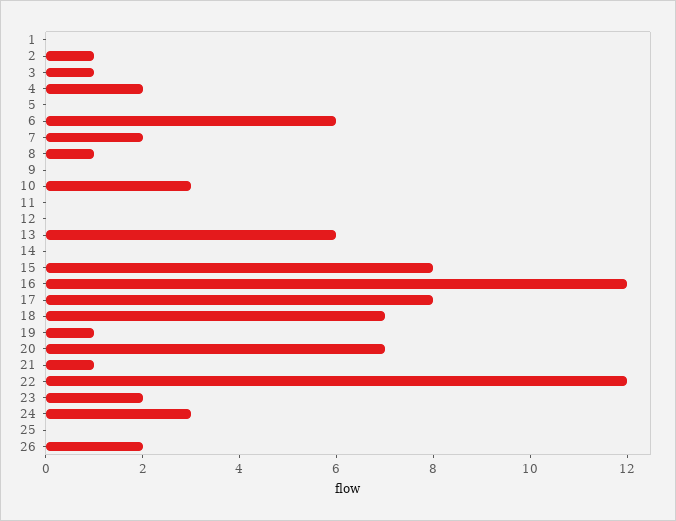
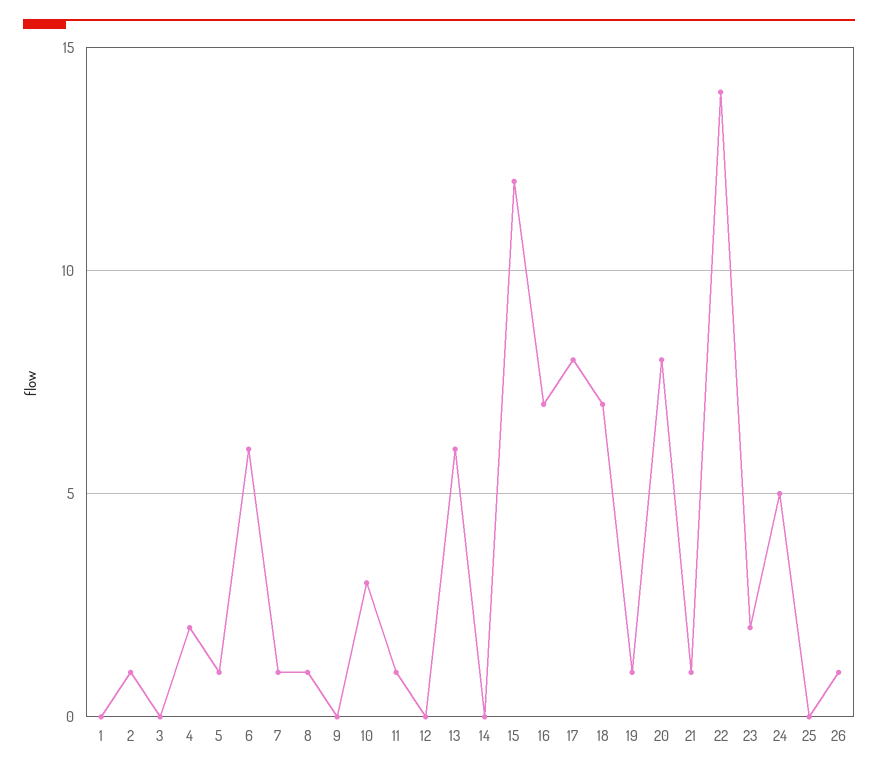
  {
    "1": 0,
    "2": 1,
-   "3": 1,
+   "3": 0,
    "4": 2,
-   "5": 0,
+   "5": 1,
    "6": 6,
-   "7": 2,
+   "7": 1,
    "8": 1,
    "9": 0,
    "10": 3,
-   "11": 0,
+   "11": 1,
    "12": 0,
    "13": 6,
    "14": 0,
-   "15": 8,
+   "15": 12,
-   "16": 12,
+   "16": 7,
    "17": 8,
    "18": 7,
    "19": 1,
-   "20": 7,
+   "20": 8,
    "21": 1,
-   "22": 12,
+   "22": 14,
    "23": 2,
-   "24": 3,
+   "24": 5,
    "25": 0,
-   "26": 2
+   "26": 1
  }

